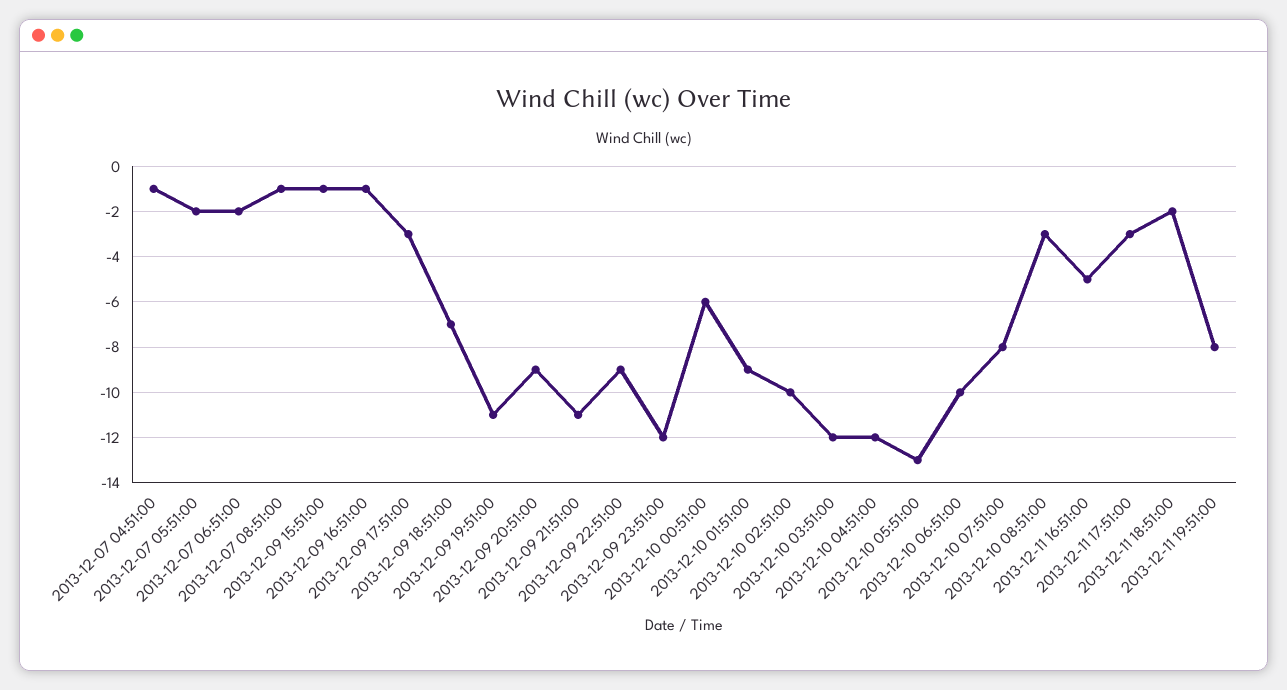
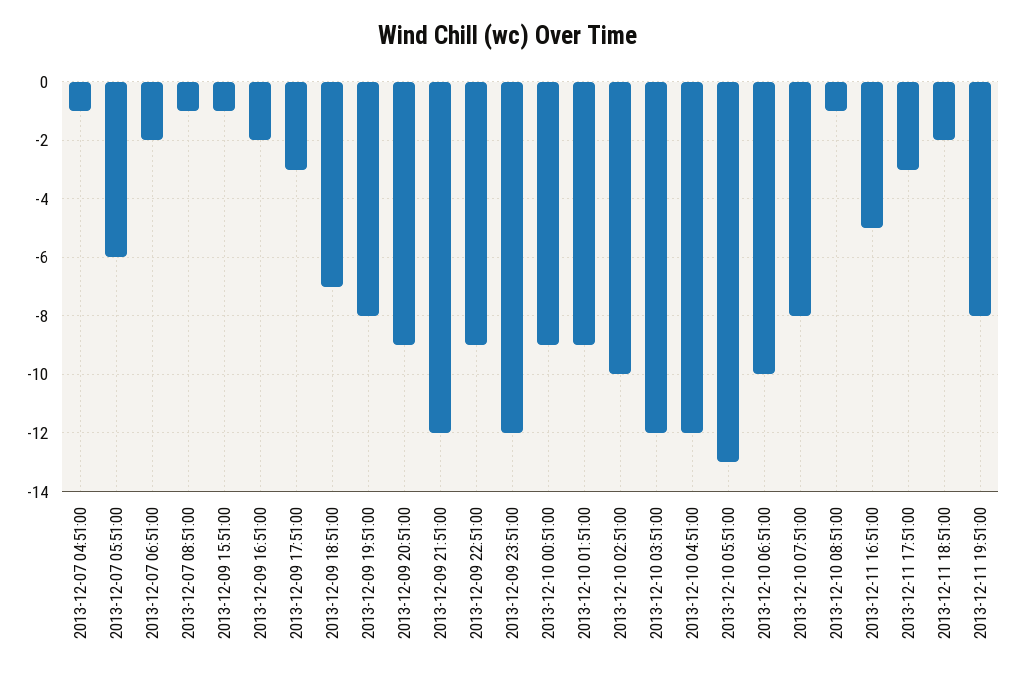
  {
    "2013-12-07 04:51:00": -1,
-   "2013-12-07 05:51:00": -2,
+   "2013-12-07 05:51:00": -6,
    "2013-12-07 06:51:00": -2,
    "2013-12-07 08:51:00": -1,
    "2013-12-09 15:51:00": -1,
-   "2013-12-09 16:51:00": -1,
+   "2013-12-09 16:51:00": -2,
    "2013-12-09 17:51:00": -3,
    "2013-12-09 18:51:00": -7,
-   "2013-12-09 19:51:00": -11,
+   "2013-12-09 19:51:00": -8,
    "2013-12-09 20:51:00": -9,
-   "2013-12-09 21:51:00": -11,
+   "2013-12-09 21:51:00": -12,
    "2013-12-09 22:51:00": -9,
    "2013-12-09 23:51:00": -12,
-   "2013-12-10 00:51:00": -6,
+   "2013-12-10 00:51:00": -9,
    "2013-12-10 01:51:00": -9,
    "2013-12-10 02:51:00": -10,
    "2013-12-10 03:51:00": -12,
    "2013-12-10 04:51:00": -12,
    "2013-12-10 05:51:00": -13,
    "2013-12-10 06:51:00": -10,
    "2013-12-10 07:51:00": -8,
-   "2013-12-10 08:51:00": -3,
+   "2013-12-10 08:51:00": -1,
    "2013-12-11 16:51:00": -5,
    "2013-12-11 17:51:00": -3,
    "2013-12-11 18:51:00": -2,
    "2013-12-11 19:51:00": -8
  }

